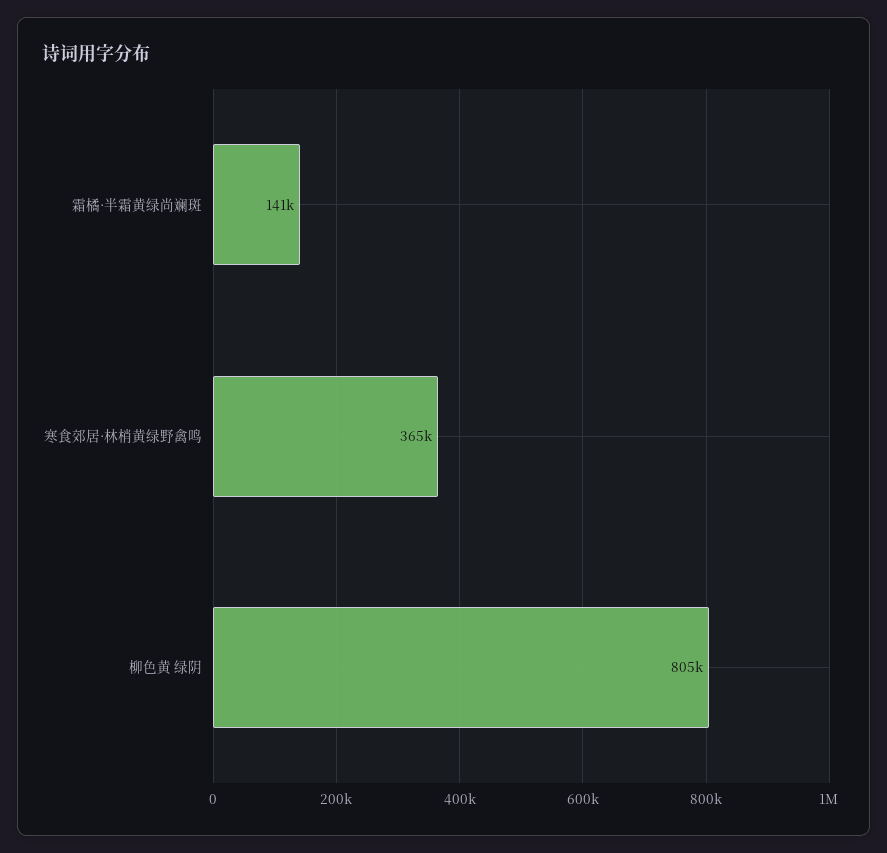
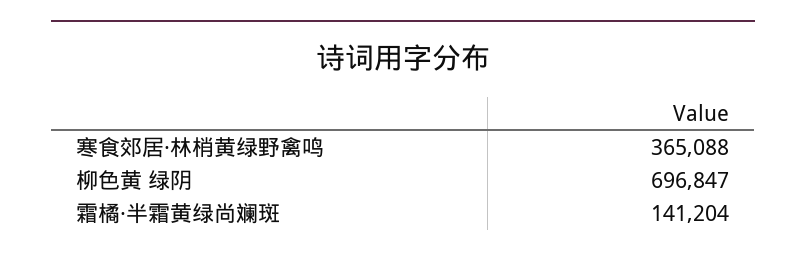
  {
    "霜橘·半霜黄绿尚斓斑": 141204,
    "寒食郊居·林梢黄绿野禽鸣": 365088,
-   "柳色黄 绿阴": 805000
+   "柳色黄 绿阴": 696847
  }

